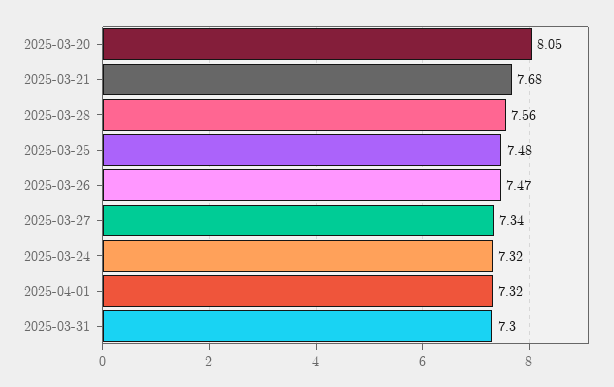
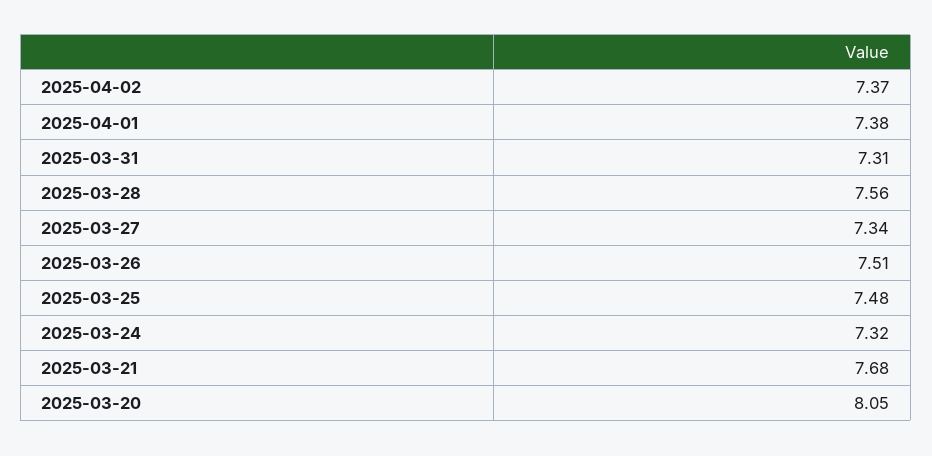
  {
    "2025-03-20": 8.05,
    "2025-03-21": 7.68,
    "2025-03-28": 7.56,
    "2025-03-25": 7.48,
-   "2025-03-26": 7.47,
+   "2025-03-26": 7.51,
    "2025-03-27": 7.34,
    "2025-03-24": 7.32,
-   "2025-04-01": 7.32,
+   "2025-04-01": 7.38,
-   "2025-03-31": 7.3
+   "2025-03-31": 7.31,
+   "2025-04-02": 7.37
  }

